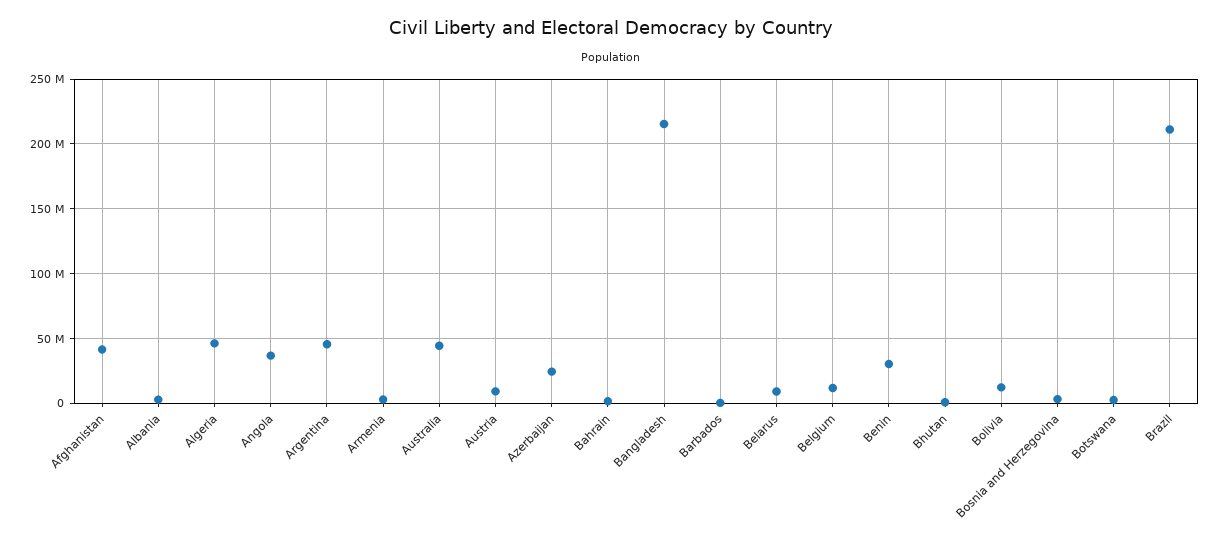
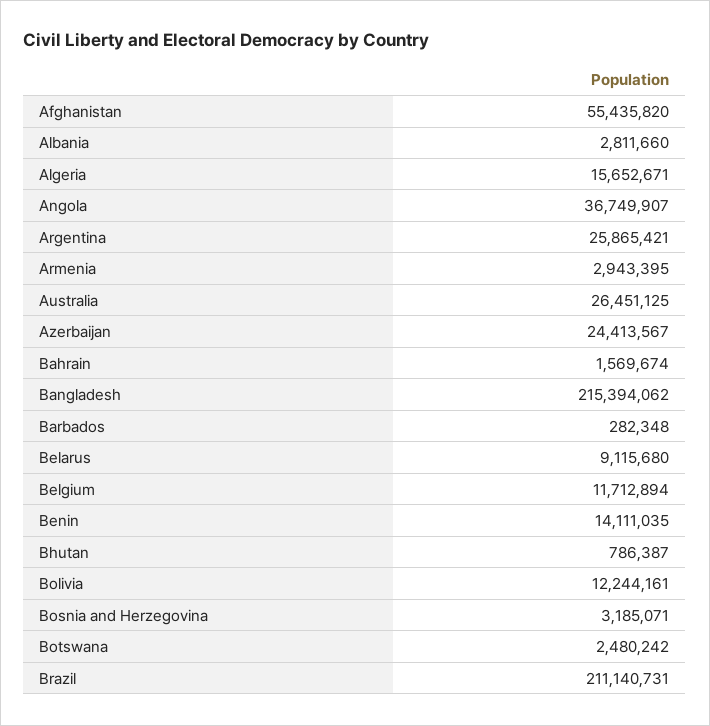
  {
-   "Afghanistan": 40000000,
+   "Afghanistan": 55435820,
    "Albania": 2811660,
-   "Algeria": 45000000,
+   "Algeria": 15652671,
    "Angola": 36749907,
-   "Argentina": 45000000,
+   "Argentina": 25865421,
    "Armenia": 2943395,
-   "Australia": 45000000,
+   "Australia": 26451125,
-   "Austria": 10000000,
    "Azerbaijan": 24413567,
    "Bahrain": 1569674,
    "Bangladesh": 215394062,
    "Barbados": 282348,
    "Belarus": 9115680,
    "Belgium": 11712894,
-   "Benin": 30000000,
+   "Benin": 14111035,
    "Bhutan": 786387,
    "Bolivia": 12244161,
    "Bosnia and Herzegovina": 3185071,
    "Botswana": 2480242,
    "Brazil": 211140731
  }

